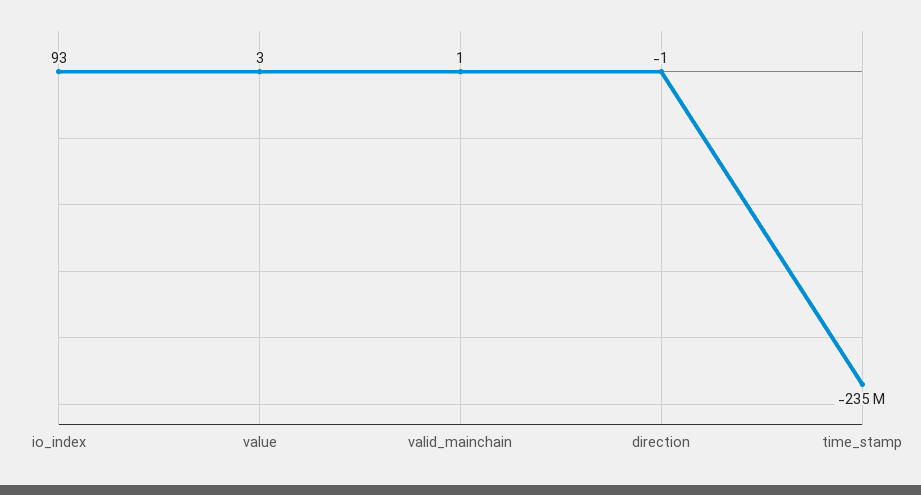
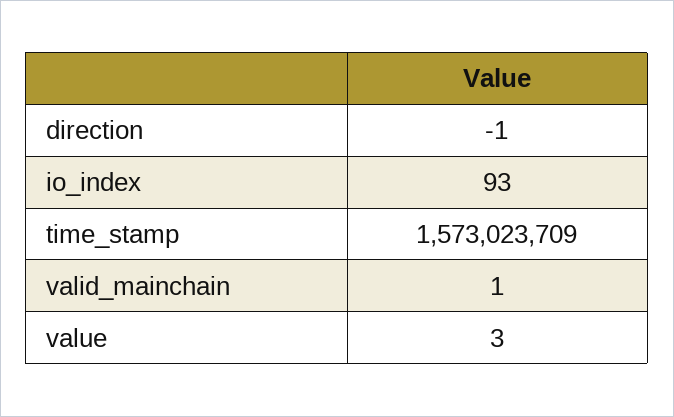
  {
    "io_index": 93,
    "value": 3,
    "valid_mainchain": 1,
    "direction": -1,
-   "time_stamp": -235000000
+   "time_stamp": 1573023709
  }

